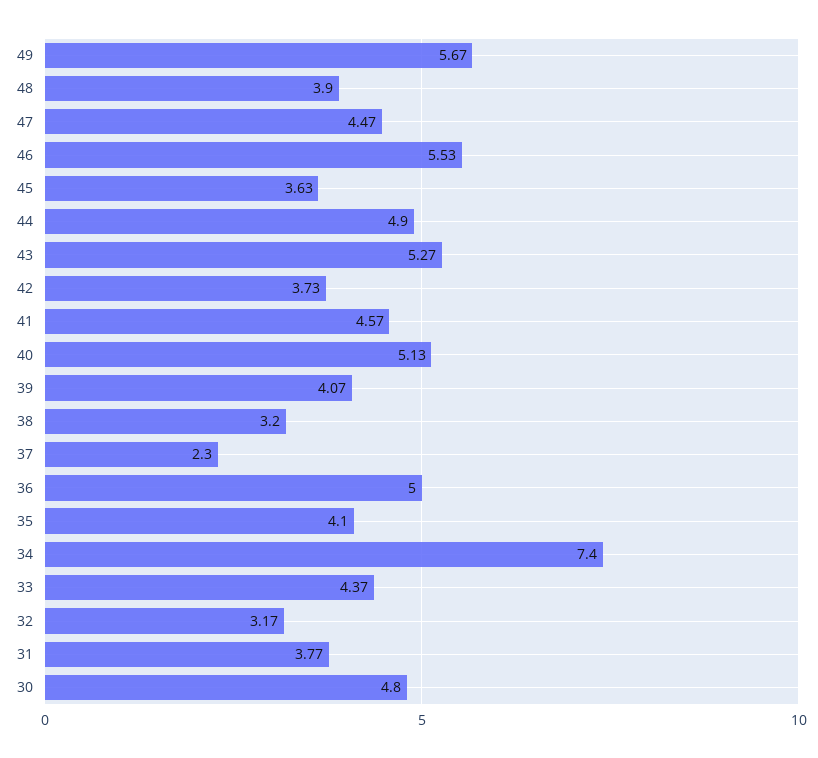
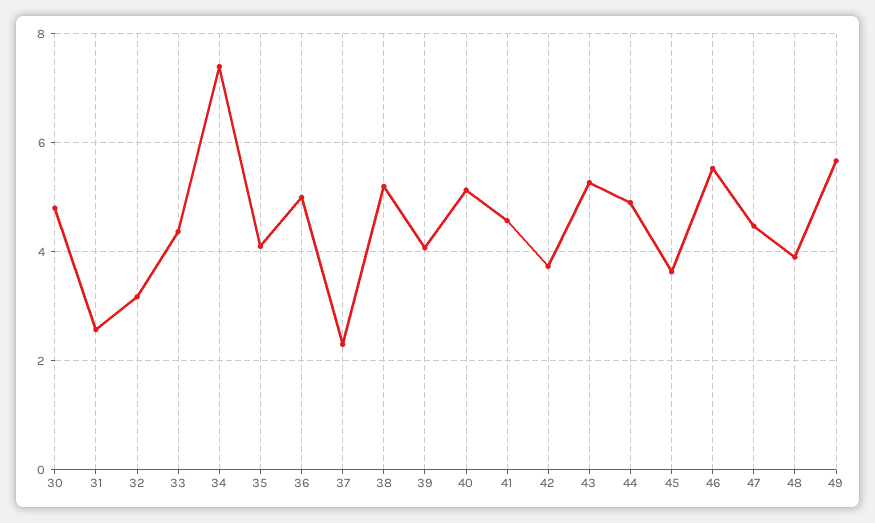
  {
    "49": 5.67,
    "48": 3.9,
    "47": 4.47,
    "46": 5.53,
    "45": 3.63,
    "44": 4.9,
    "43": 5.27,
    "42": 3.73,
    "41": 4.57,
    "40": 5.13,
    "39": 4.07,
-   "38": 3.2,
+   "38": 5.2,
    "37": 2.3,
    "36": 5,
    "35": 4.1,
    "34": 7.4,
    "33": 4.37,
    "32": 3.17,
-   "31": 3.77,
+   "31": 2.6,
    "30": 4.8
  }

